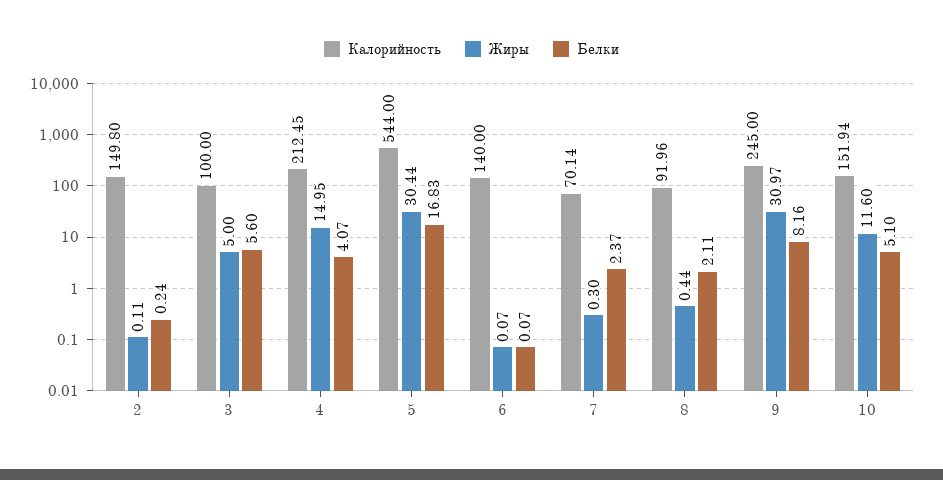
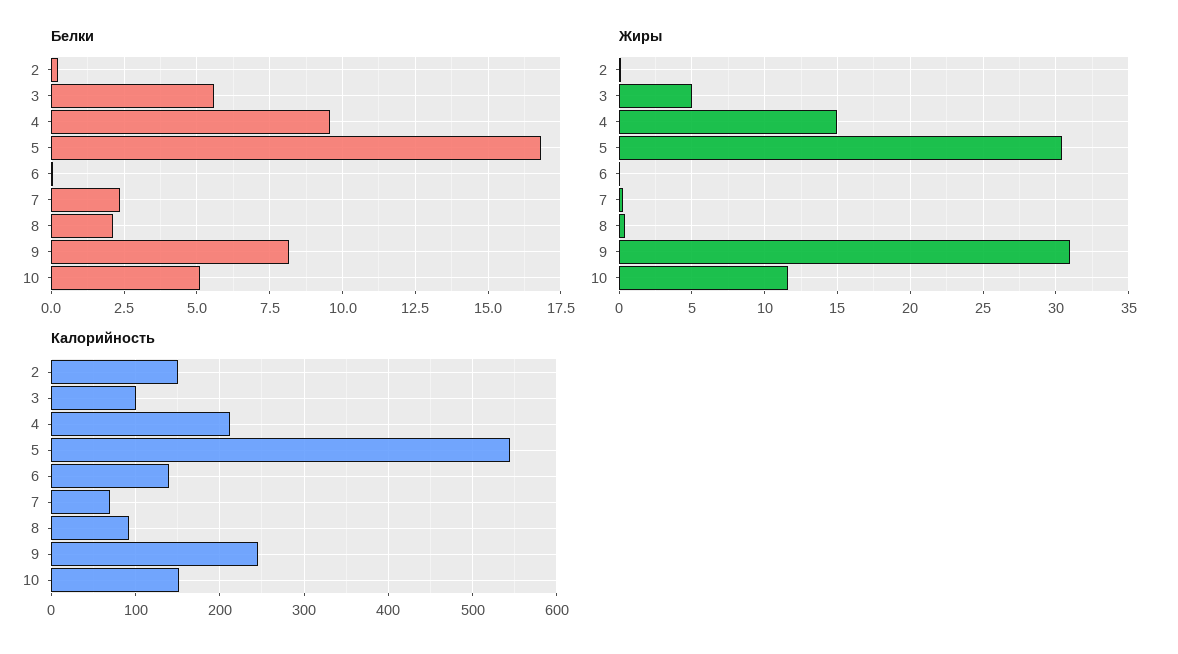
  {
    "Калорийность": {
      "2": 149.8,
      "3": 100,
      "4": 212.45,
      "5": 544,
      "6": 140,
      "7": 70.14,
      "8": 91.96,
      "9": 245,
      "10": 151.94
    },
    "Жиры": {
      "2": 0.11,
      "3": 5,
      "4": 14.95,
      "5": 30.44,
      "6": 0.07,
      "7": 0.3,
      "8": 0.44,
      "9": 30.97,
      "10": 11.6
    },
    "Белки": {
      "2": 0.24,
      "3": 5.6,
-     "4": 4.07,
+     "4": 9.5,
      "5": 16.83,
      "6": 0.07,
      "7": 2.37,
      "8": 2.11,
      "9": 8.16,
      "10": 5.1
    }
  }

